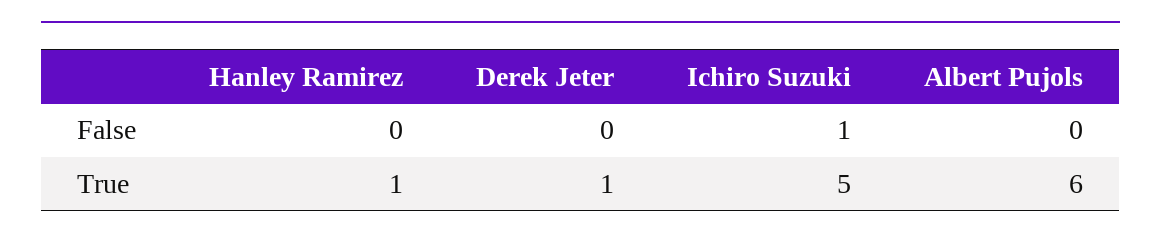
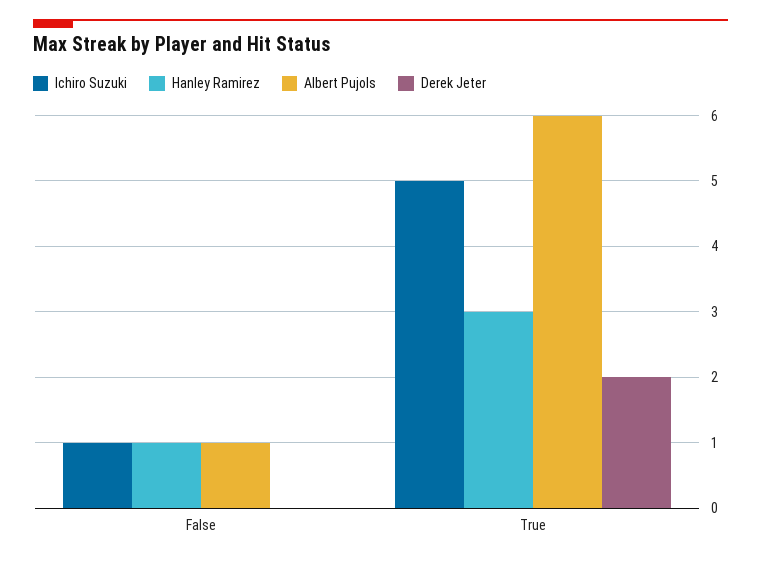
  {
    "Hanley Ramirez": {
-     "False": 0,
+     "False": 1,
-     "True": 1
+     "True": 3
    },
    "Derek Jeter": {
      "False": 0,
-     "True": 1
+     "True": 2
    },
    "Ichiro Suzuki": {
      "False": 1,
      "True": 5
    },
    "Albert Pujols": {
-     "False": 0,
+     "False": 1,
      "True": 6
    }
  }

